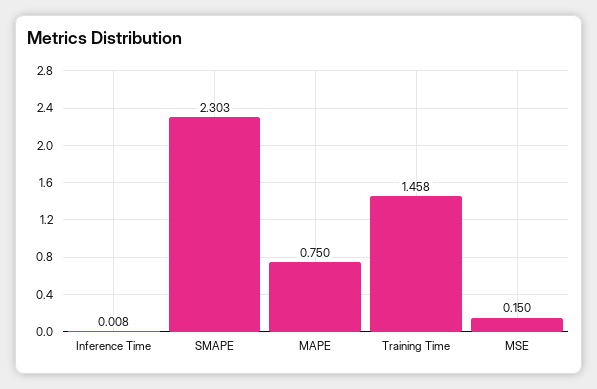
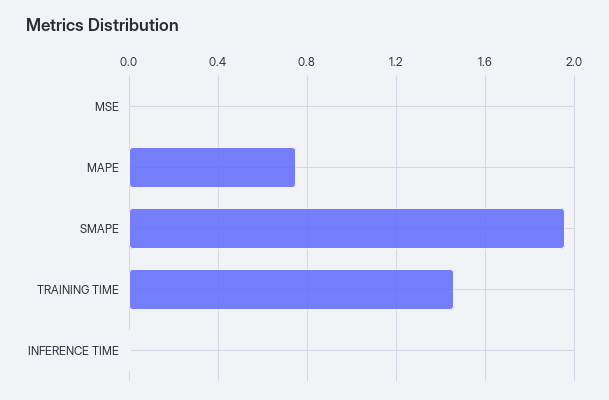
  {
    "Inference Time": 0.008,
-   "SMAPE": 2.303,
+   "SMAPE": 1.95,
    "MAPE": 0.75,
    "Training Time": 1.458,
-   "MSE": 0.15
+   "MSE": 0
  }

